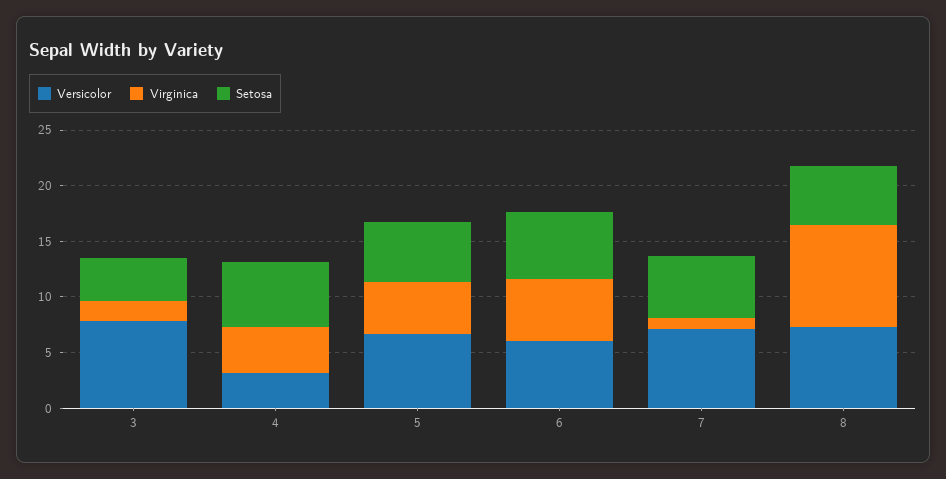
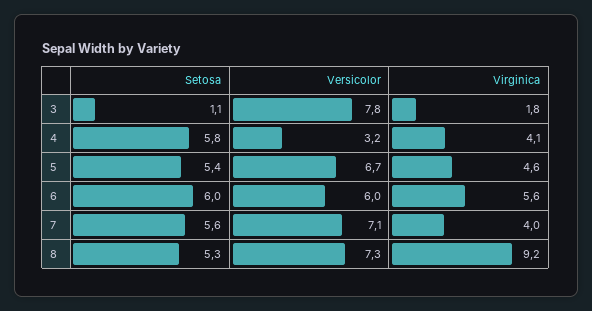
  {
    "Versicolor": {
      "3": 7.8,
      "4": 3.2,
      "5": 6.7,
      "6": 6,
      "7": 7.1,
      "8": 7.3
    },
    "Virginica": {
      "3": 1.8,
      "4": 4.1,
      "5": 4.6,
      "6": 5.6,
-     "7": 1,
+     "7": 4,
      "8": 9.2
    },
    "Setosa": {
-     "3": 4,
+     "3": 1.1,
      "4": 5.8,
      "5": 5.4,
      "6": 6,
      "7": 5.6,
      "8": 5.3
    }
  }

